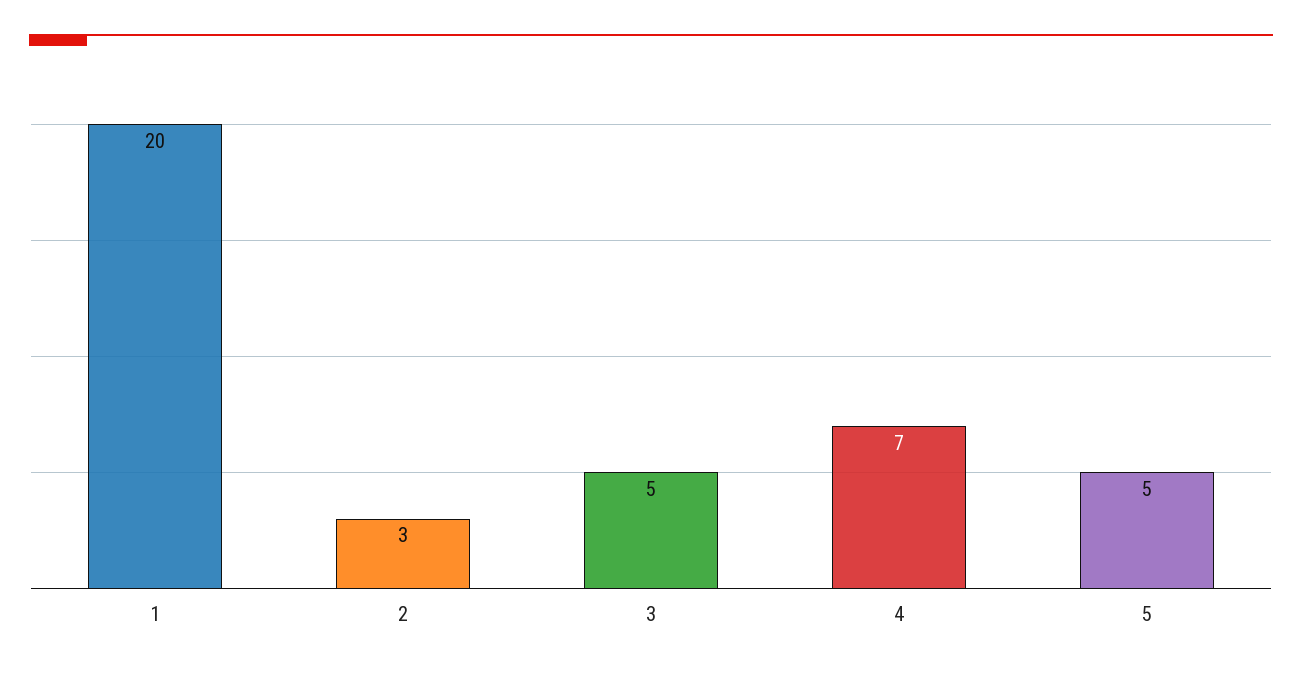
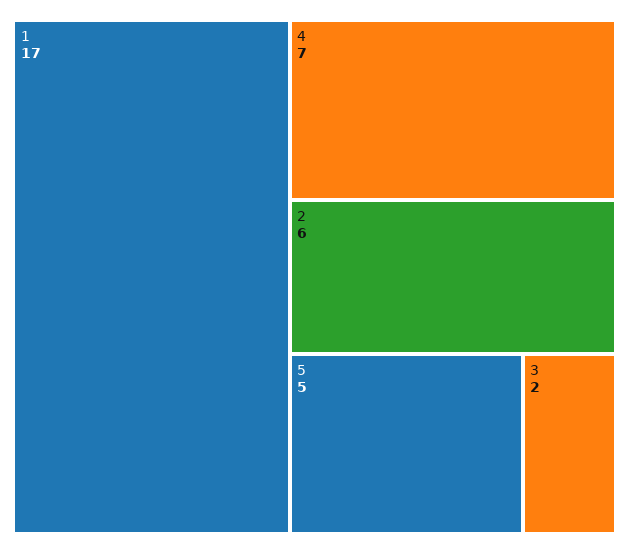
  {
-   "1": 20,
+   "1": 17,
-   "2": 3,
+   "2": 6,
-   "3": 5,
+   "3": 2,
    "4": 7,
    "5": 5
  }

